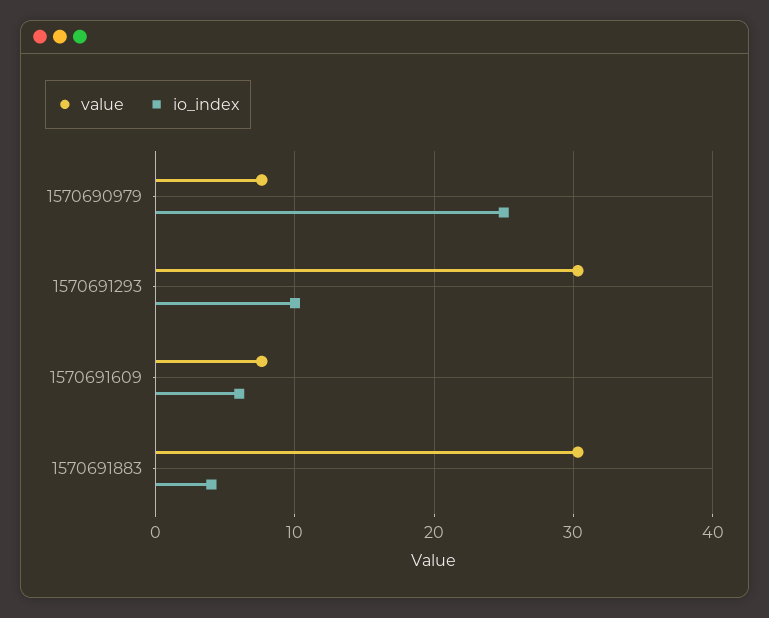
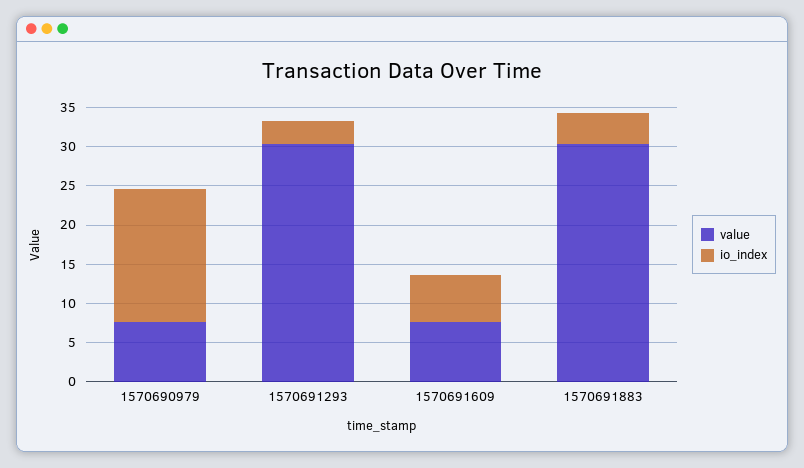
  {
    "value": {
      "1570690979": 8,
      "1570691293": 30,
      "1570691609": 8,
      "1570691883": 30
    },
    "io_index": {
-     "1570690979": 25,
+     "1570690979": 17.5,
-     "1570691293": 10,
+     "1570691293": 2.5,
      "1570691609": 6,
      "1570691883": 4
    }
  }

